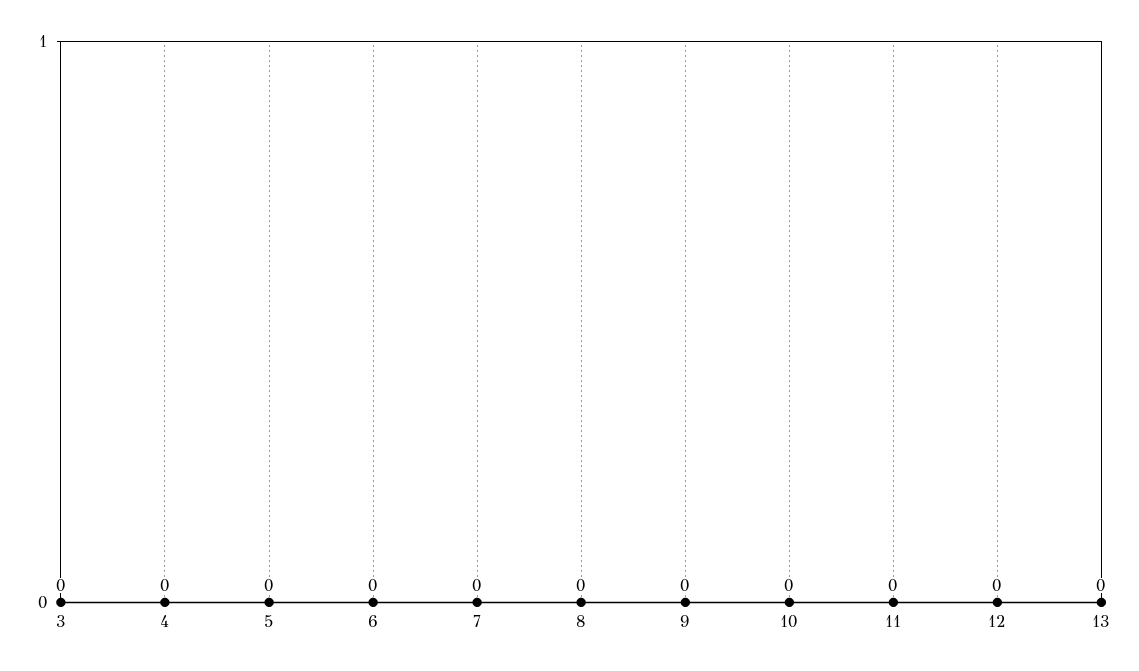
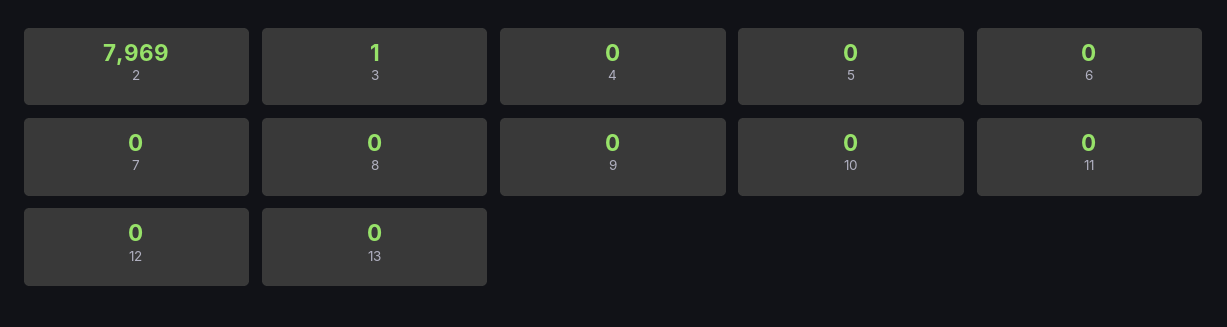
  {
-   "3": 0,
+   "3": 1,
    "4": 0,
    "5": 0,
    "6": 0,
    "7": 0,
    "8": 0,
    "9": 0,
    "10": 0,
    "11": 0,
    "12": 0,
-   "13": 0
+   "13": 0,
+   "2": 7969
  }

